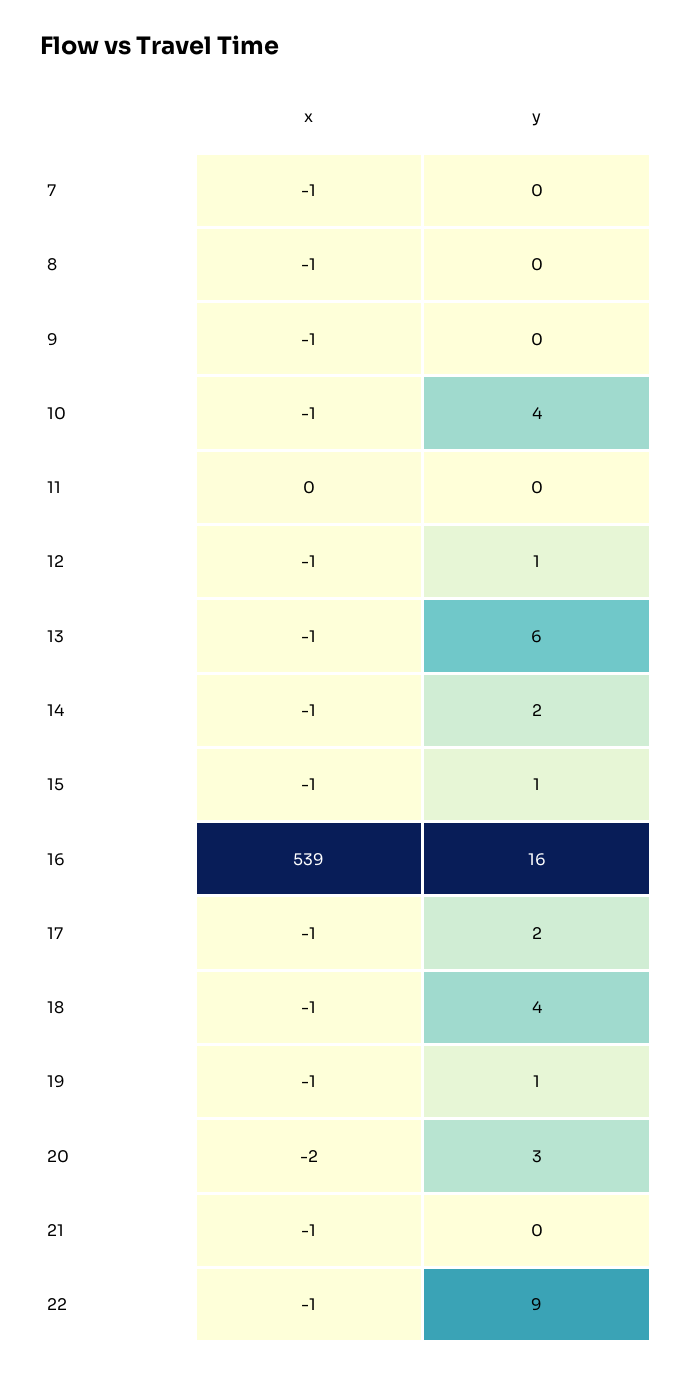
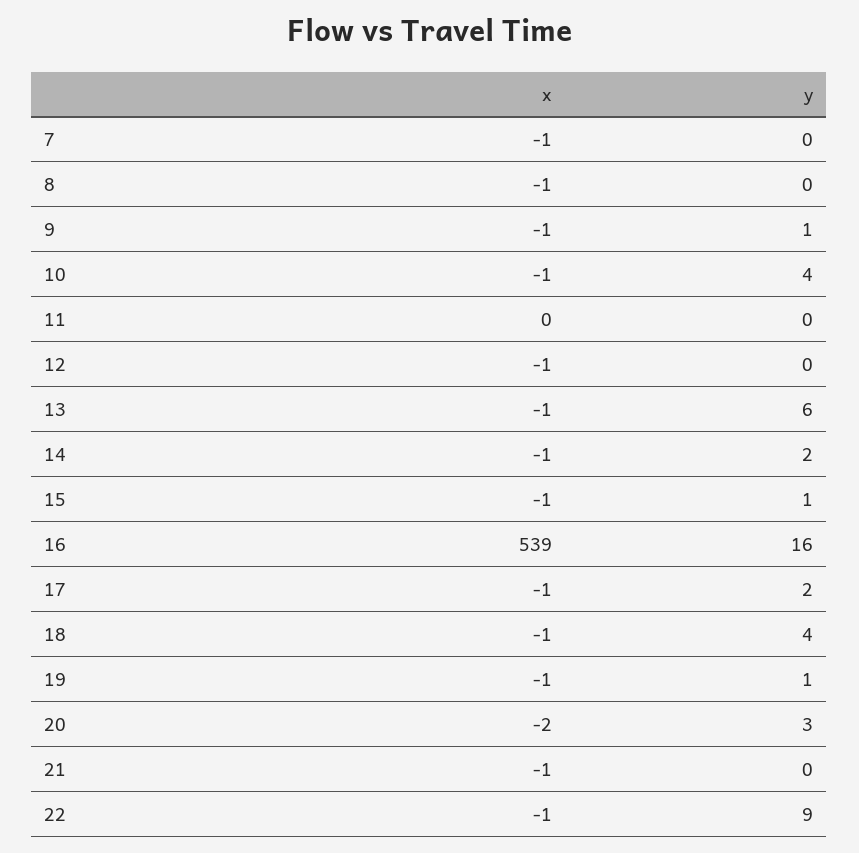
  {
    "x": {
      "7": -1,
      "8": -1,
      "9": -1,
      "10": -1,
      "11": 0,
      "12": -1,
      "13": -1,
      "14": -1,
      "15": -1,
      "16": 539,
      "17": -1,
      "18": -1,
      "19": -1,
      "20": -2,
      "21": -1,
      "22": -1
    },
    "y": {
      "7": 0,
      "8": 0,
-     "9": 0,
+     "9": 1,
      "10": 4,
      "11": 0,
-     "12": 1,
+     "12": 0,
      "13": 6,
      "14": 2,
      "15": 1,
      "16": 16,
      "17": 2,
      "18": 4,
      "19": 1,
      "20": 3,
      "21": 0,
      "22": 9
    }
  }

